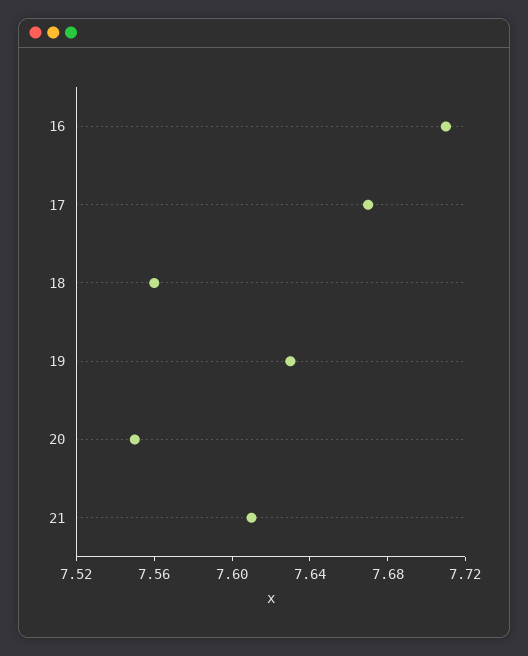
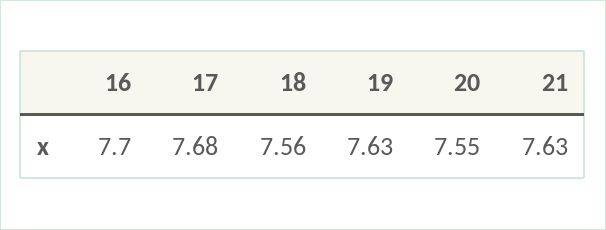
  {
-   "16": 7.71,
+   "16": 7.7,
-   "17": 7.67,
+   "17": 7.68,
    "18": 7.56,
    "19": 7.63,
    "20": 7.55,
-   "21": 7.61
+   "21": 7.63
  }

